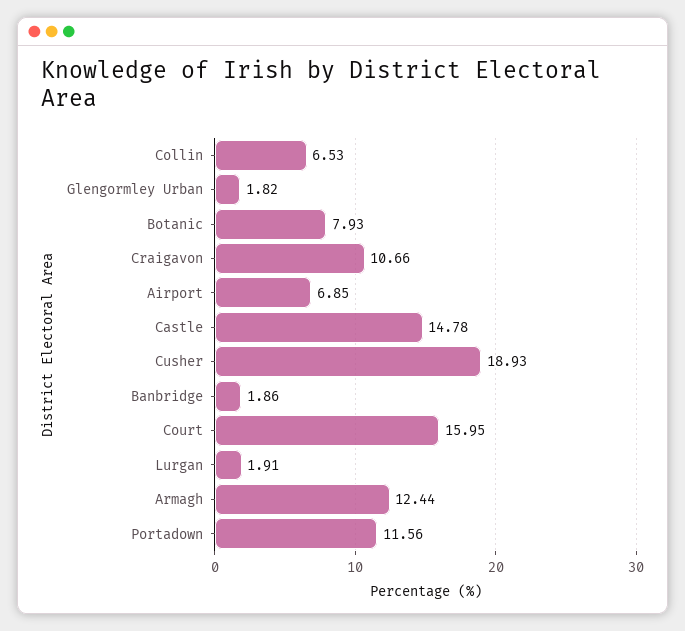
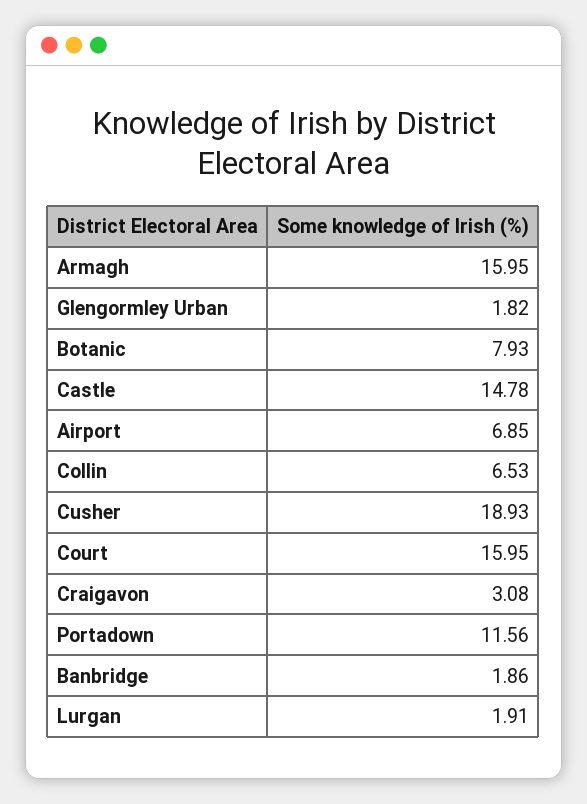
  {
    "Collin": 6.53,
    "Glengormley Urban": 1.82,
    "Botanic": 7.93,
-   "Craigavon": 10.66,
+   "Craigavon": 3.08,
    "Airport": 6.85,
    "Castle": 14.78,
    "Cusher": 18.93,
    "Banbridge": 1.86,
    "Court": 15.95,
    "Lurgan": 1.91,
-   "Armagh": 12.44,
+   "Armagh": 15.95,
    "Portadown": 11.56
  }

